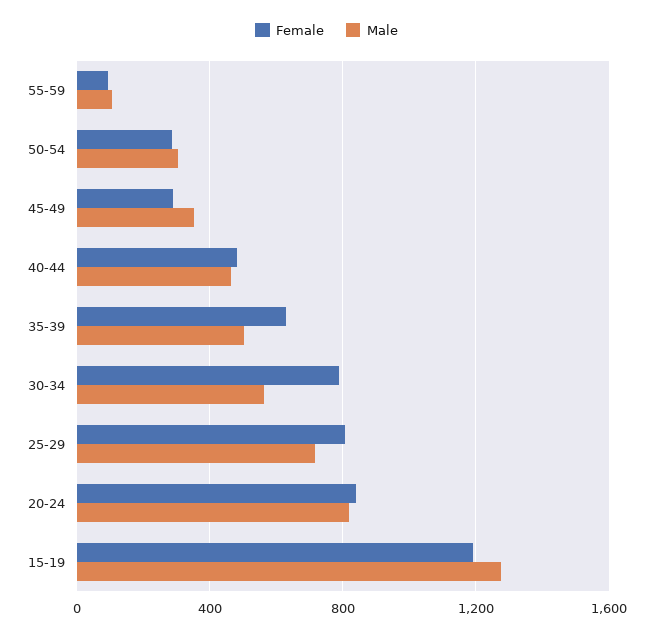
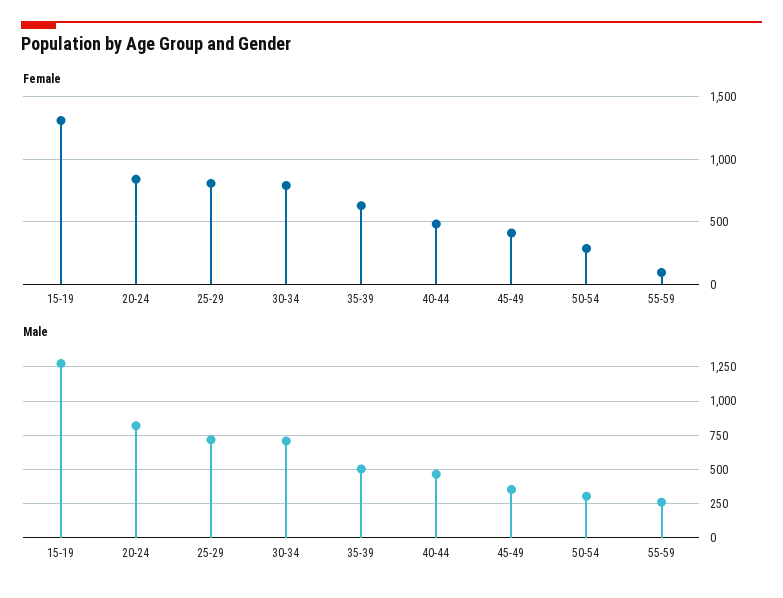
  {
    "Female": {
      "55-59": 100,
      "50-54": 300,
-     "45-49": 300,
+     "45-49": 400,
      "40-44": 500,
      "35-39": 650,
      "30-34": 800,
      "25-29": 800,
      "20-24": 850,
-     "15-19": 1200
+     "15-19": 1300
    },
    "Male": {
-     "55-59": 100,
+     "55-59": 250,
      "50-54": 300,
      "45-49": 350,
      "40-44": 450,
      "35-39": 500,
-     "30-34": 550,
+     "30-34": 700,
      "25-29": 700,
      "20-24": 800,
      "15-19": 1250
    }
  }

